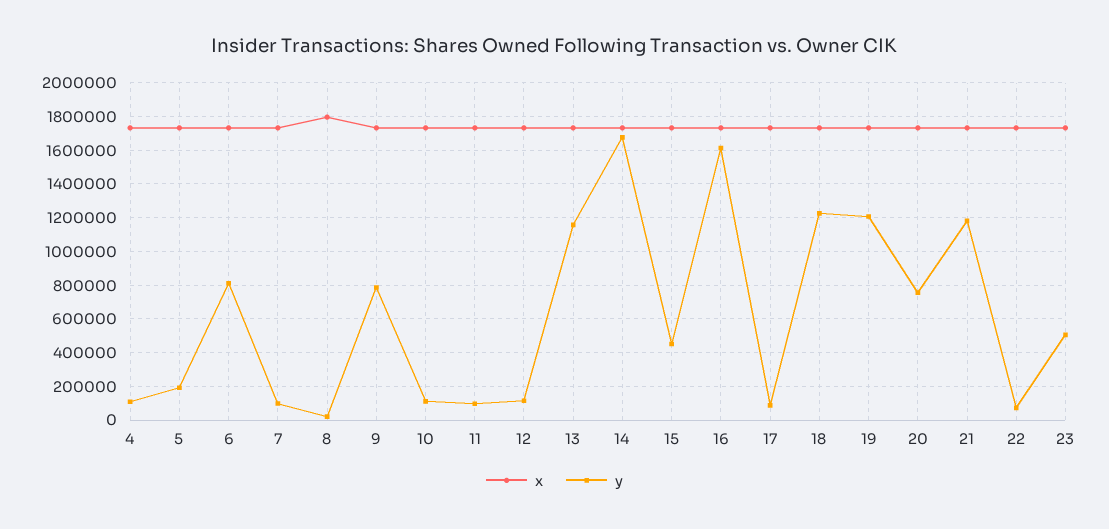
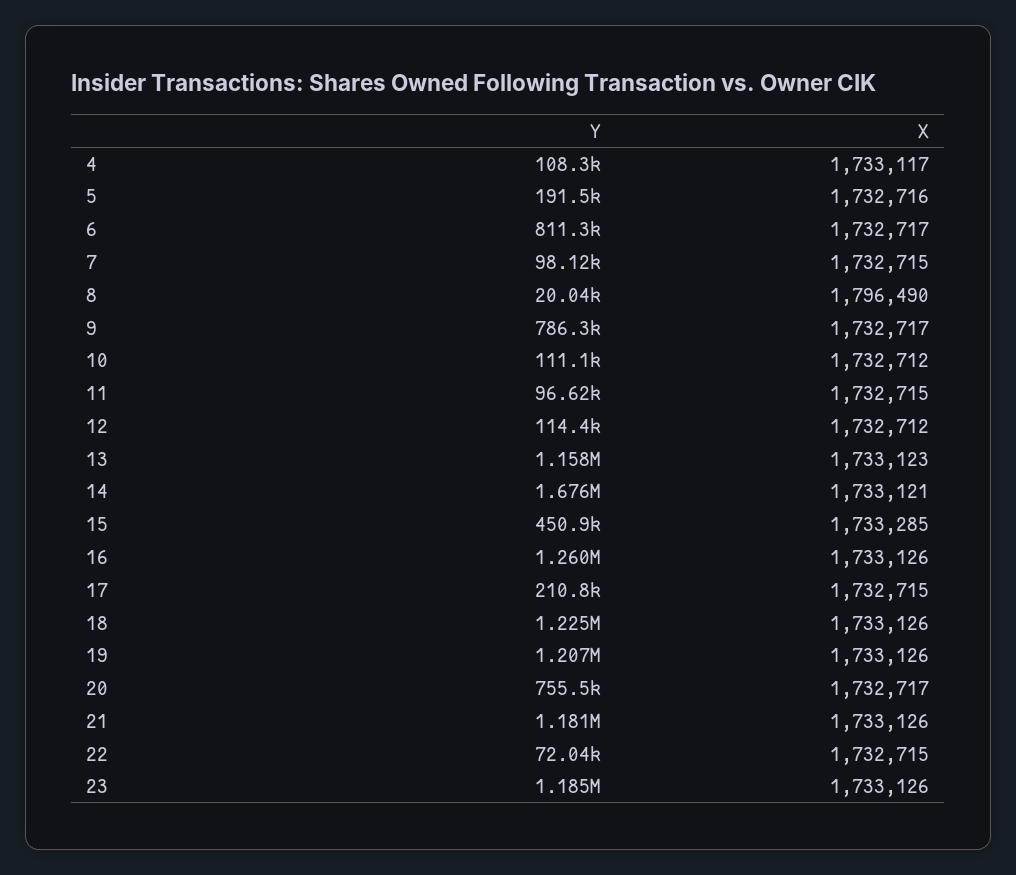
  {
    "x": {
      "4": 1733117,
      "5": 1732716,
      "6": 1732717,
      "7": 1732715,
      "8": 1796490,
      "9": 1732717,
      "10": 1732712,
      "11": 1732715,
      "12": 1732712,
      "13": 1733123,
      "14": 1733121,
      "15": 1733285,
      "16": 1733126,
      "17": 1732715,
      "18": 1733126,
      "19": 1733126,
      "20": 1732717,
      "21": 1733126,
      "22": 1732715,
      "23": 1733126
    },
    "y": {
      "4": 108300,
      "5": 191500,
      "6": 811300,
      "7": 98120,
      "8": 20040,
      "9": 786300,
      "10": 111100,
      "11": 96620,
      "12": 114400,
      "13": 1158000,
      "14": 1676000,
      "15": 450900,
-     "16": 1600000,
+     "16": 1260000,
-     "17": 100000,
+     "17": 210800,
      "18": 1225000,
      "19": 1207000,
      "20": 755500,
      "21": 1181000,
      "22": 72040,
-     "23": 500000
+     "23": 1185000
    }
  }

